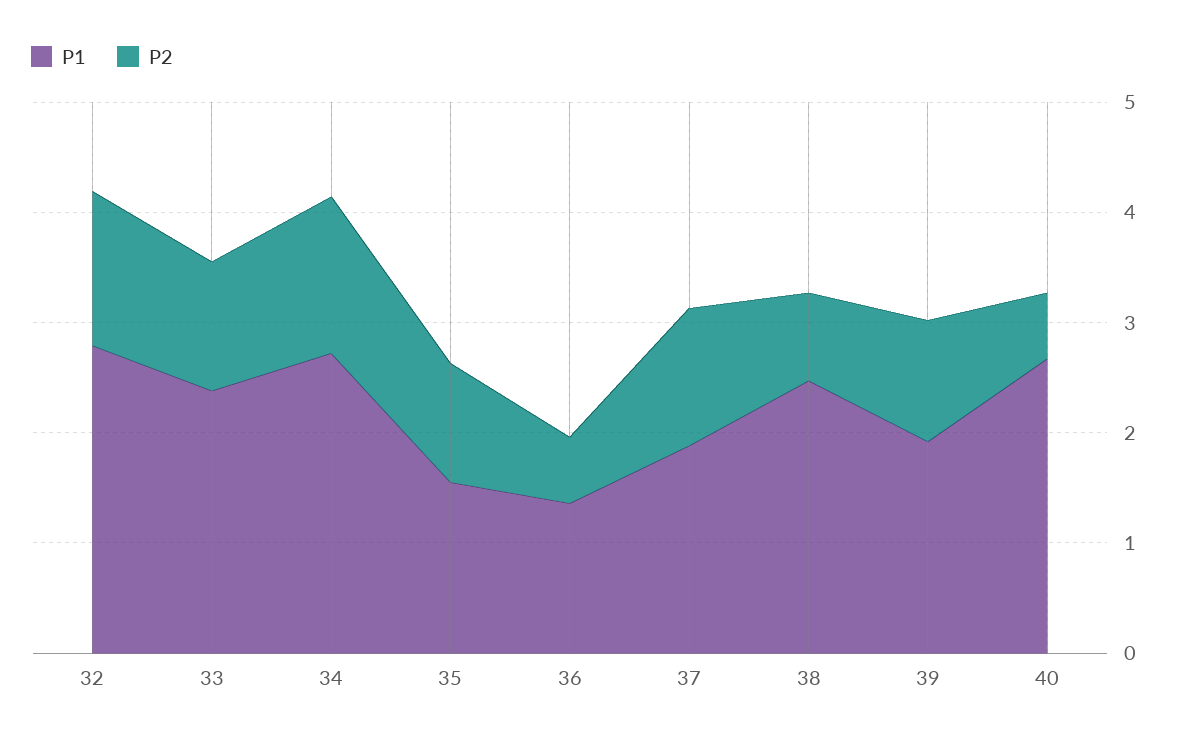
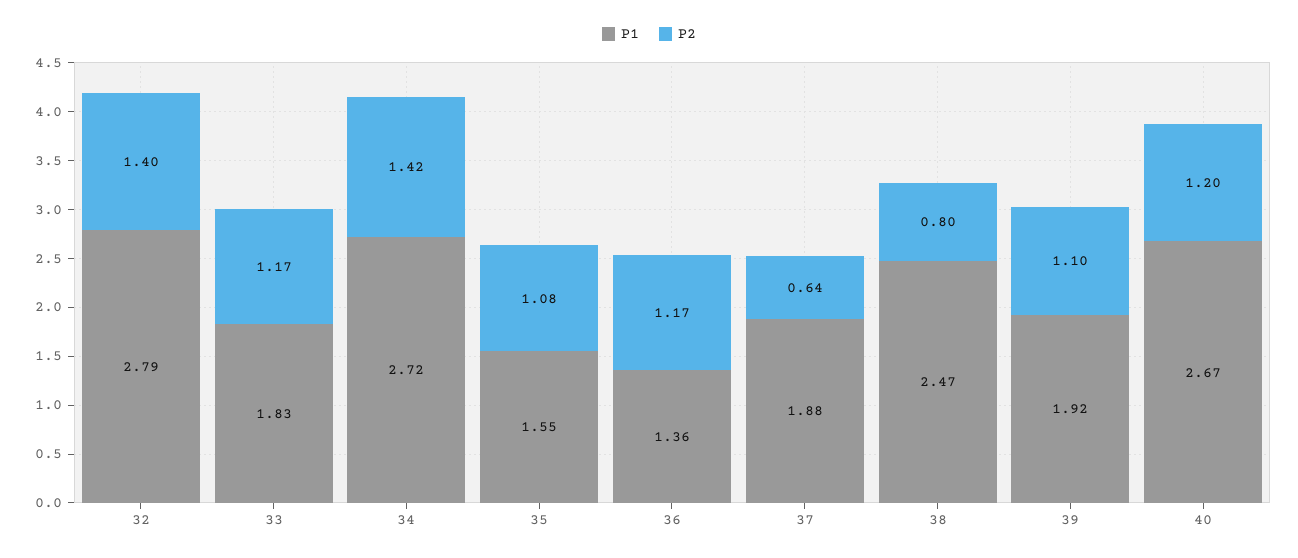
  {
    "P1": {
      "32": 2.79,
-     "33": 2.4,
+     "33": 1.83,
      "34": 2.72,
      "35": 1.55,
      "36": 1.36,
      "37": 1.88,
      "38": 2.47,
      "39": 1.92,
      "40": 2.67
    },
    "P2": {
      "32": 1.4,
      "33": 1.17,
      "34": 1.42,
      "35": 1.08,
-     "36": 0.6,
+     "36": 1.17,
-     "37": 1.2,
+     "37": 0.64,
      "38": 0.8,
      "39": 1.1,
-     "40": 0.6
+     "40": 1.2
    }
  }

